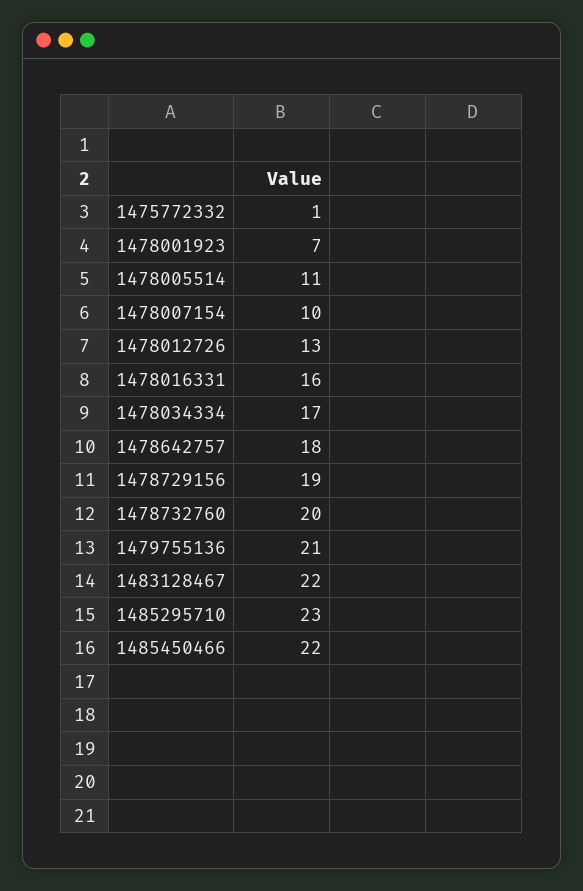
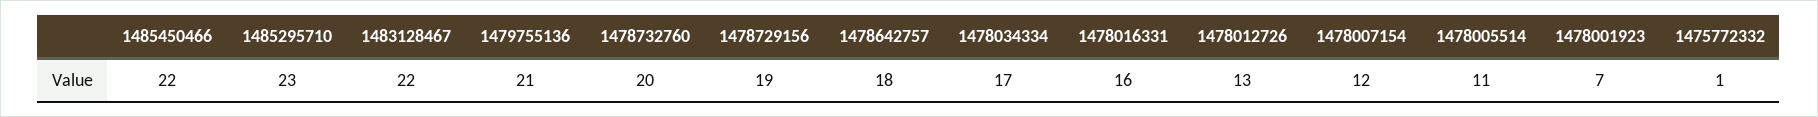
  {
    "1475772332": 1,
    "1478001923": 7,
    "1478005514": 11,
-   "1478007154": 10,
+   "1478007154": 12,
    "1478012726": 13,
    "1478016331": 16,
    "1478034334": 17,
    "1478642757": 18,
    "1478729156": 19,
    "1478732760": 20,
    "1479755136": 21,
    "1483128467": 22,
    "1485295710": 23,
    "1485450466": 22
  }

